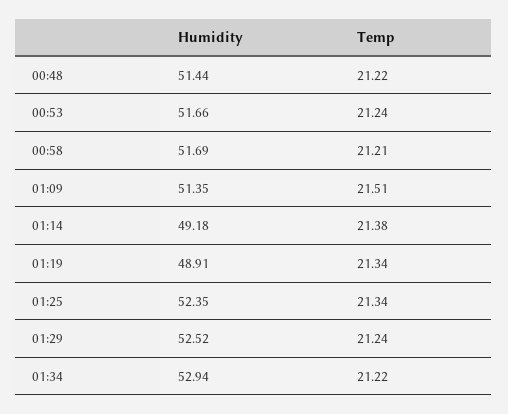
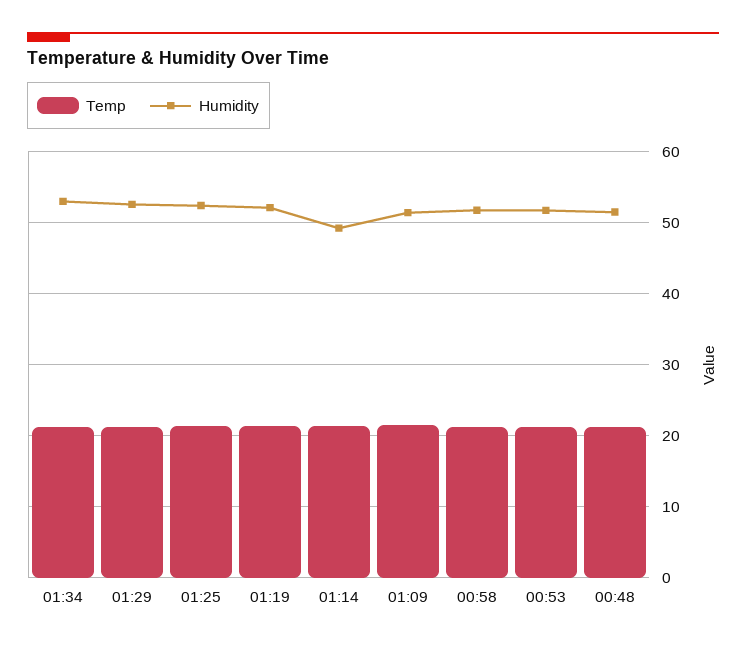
  {
    "Humidity": {
      "00:48": 51.44,
      "00:53": 51.66,
      "00:58": 51.69,
      "01:09": 51.35,
      "01:14": 49.18,
-     "01:19": 48.91,
+     "01:19": 52,
      "01:25": 52.35,
      "01:29": 52.52,
      "01:34": 52.94
    },
    "Temp": {
      "00:48": 21.22,
      "00:53": 21.24,
      "00:58": 21.21,
      "01:09": 21.51,
      "01:14": 21.38,
      "01:19": 21.34,
      "01:25": 21.34,
      "01:29": 21.24,
      "01:34": 21.22
    }
  }

